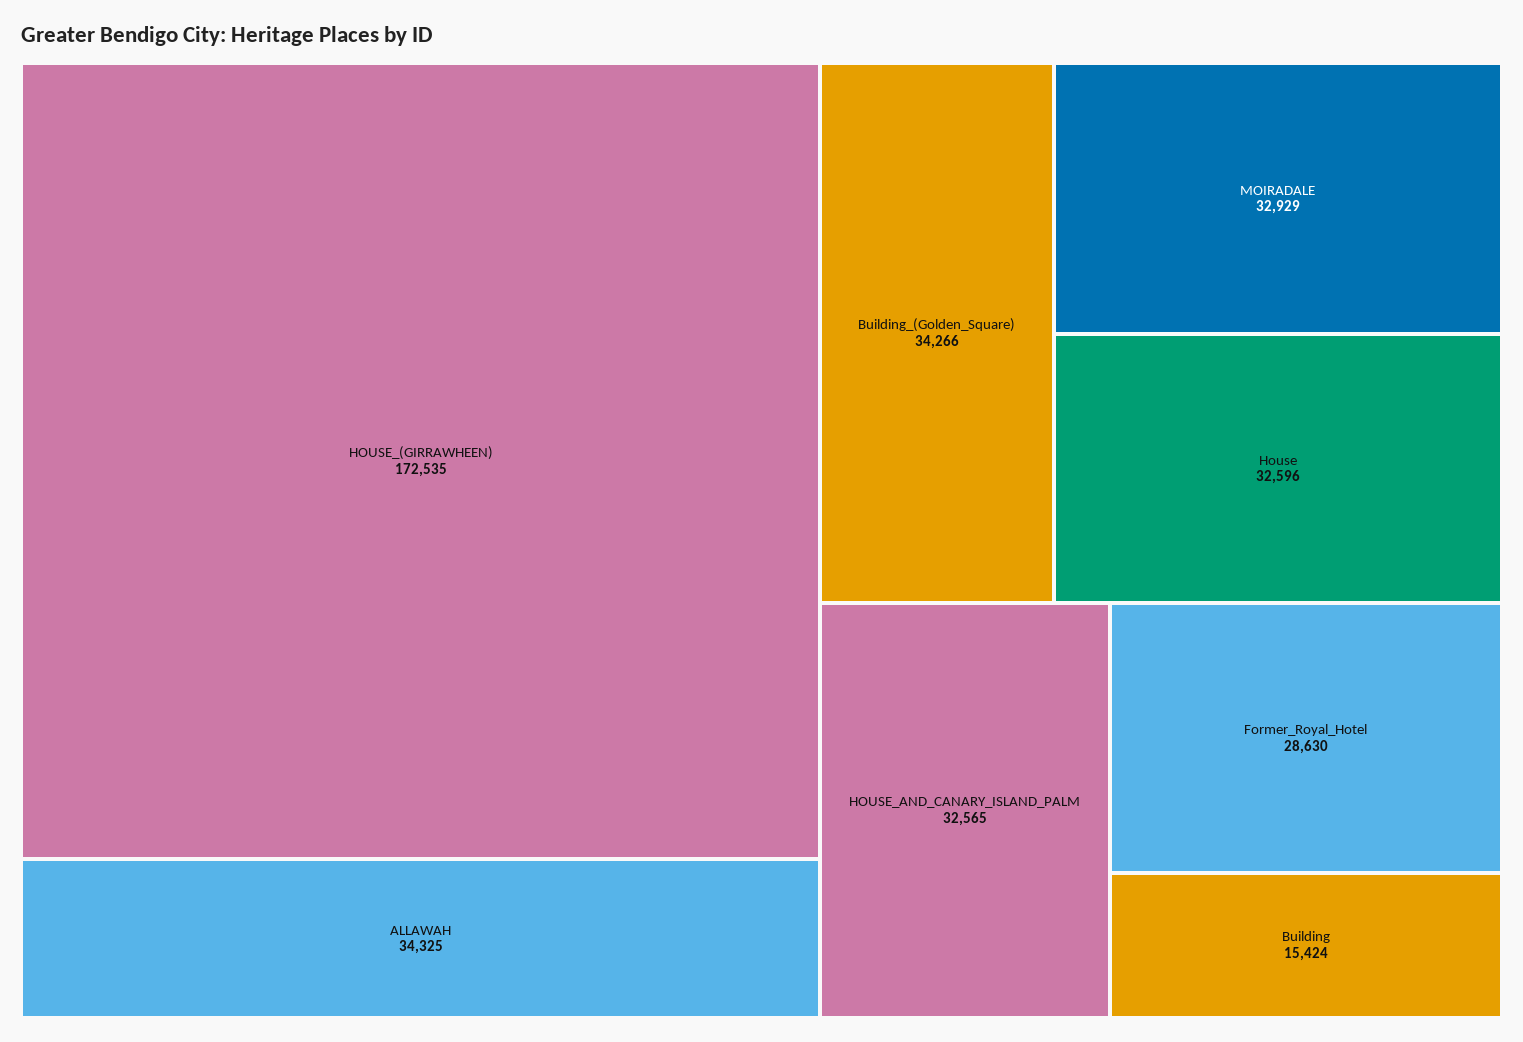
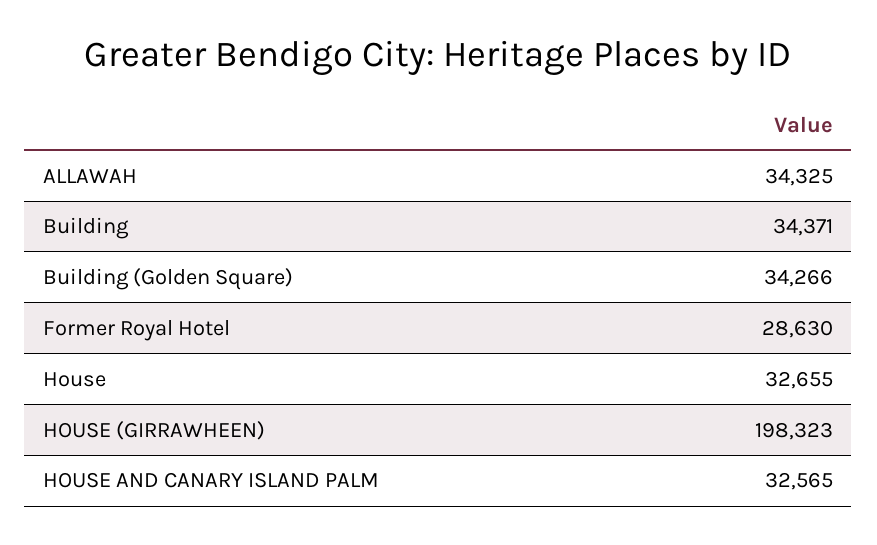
  {
-   "HOUSE_(GIRRAWHEEN)": 172535,
+   "HOUSE_(GIRRAWHEEN)": 198323,
    "ALLAWAH": 34325,
    "Building_(Golden_Square)": 34266,
-   "MOIRADALE": 32929,
-   "House": 32596,
+   "House": 32655,
    "HOUSE_AND_CANARY_ISLAND_PALM": 32565,
    "Former_Royal_Hotel": 28630,
-   "Building": 15424
+   "Building": 34371
  }

